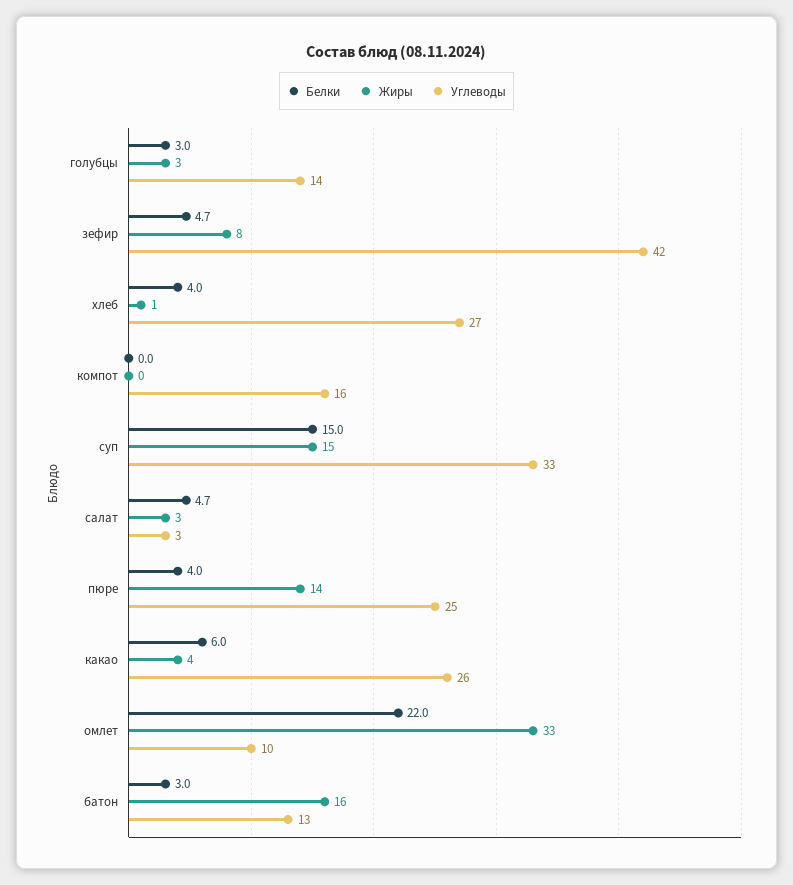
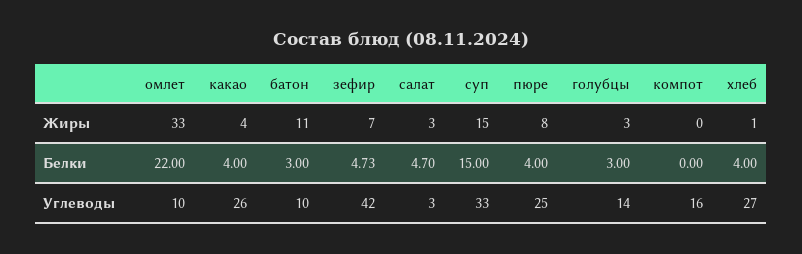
  {
    "Белки": {
      "голубцы": 3,
      "зефир": 4.73,
      "хлеб": 4,
      "компот": 0,
      "суп": 15,
      "салат": 4.7,
      "пюре": 4,
-     "какао": 6,
+     "какао": 4,
      "омлет": 22,
      "батон": 3
    },
    "Жиры": {
      "голубцы": 3,
-     "зефир": 8,
+     "зефир": 7,
      "хлеб": 1,
      "компот": 0,
      "суп": 15,
      "салат": 3,
-     "пюре": 14,
+     "пюре": 8,
      "какао": 4,
      "омлет": 33,
-     "батон": 16
+     "батон": 11
    },
    "Углеводы": {
      "голубцы": 14,
      "зефир": 42,
      "хлеб": 27,
      "компот": 16,
      "суп": 33,
      "салат": 3,
      "пюре": 25,
      "какао": 26,
      "омлет": 10,
-     "батон": 13
+     "батон": 10
    }
  }

